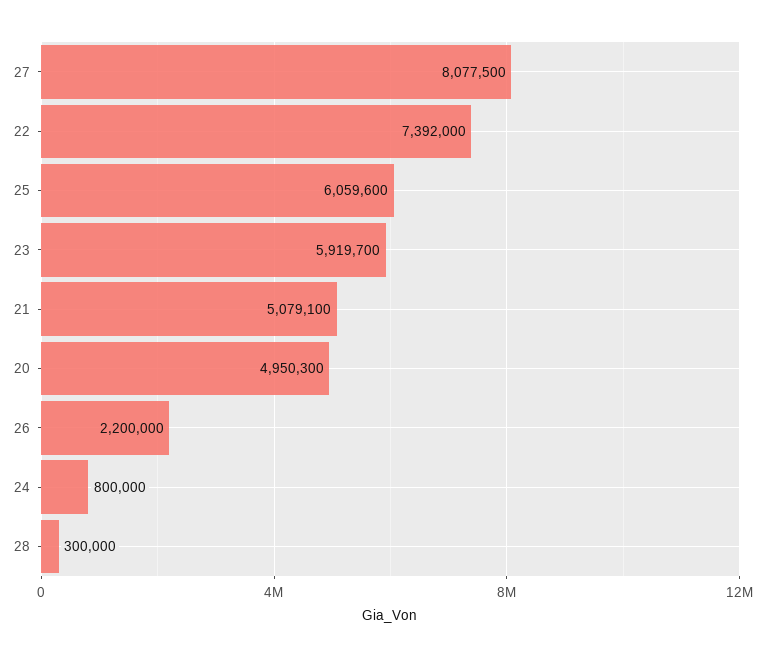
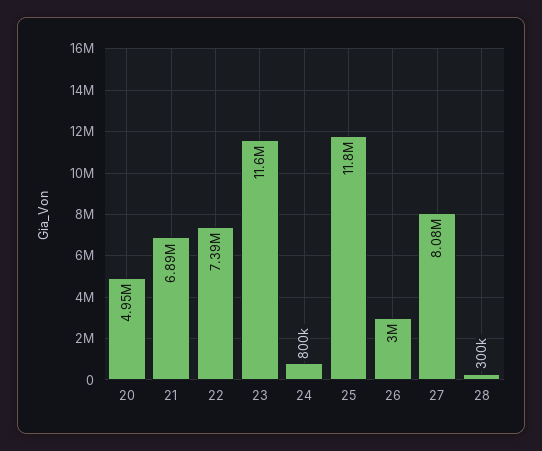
  {
    "27": 8077500,
    "22": 7392000,
-   "25": 6059600,
+   "25": 11800000,
-   "23": 5919700,
+   "23": 11600000,
-   "21": 5079100,
+   "21": 6890000,
    "20": 4950300,
-   "26": 2200000,
+   "26": 3000000,
    "24": 800000,
    "28": 300000
  }

